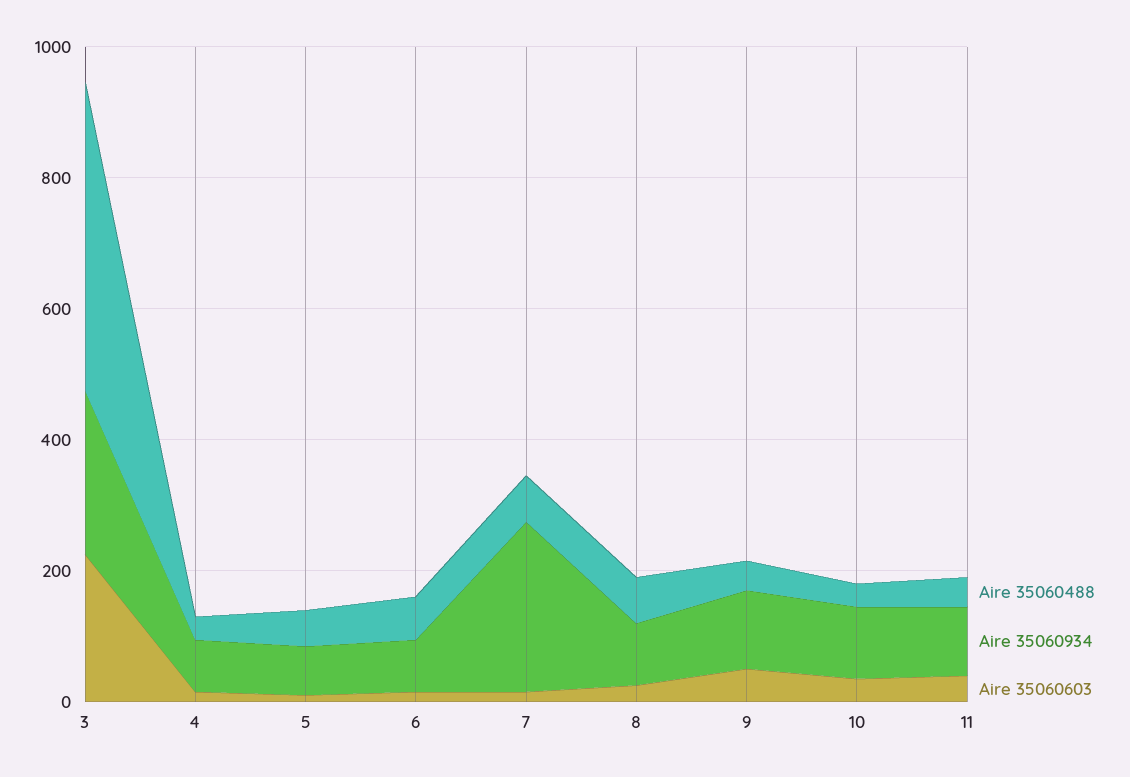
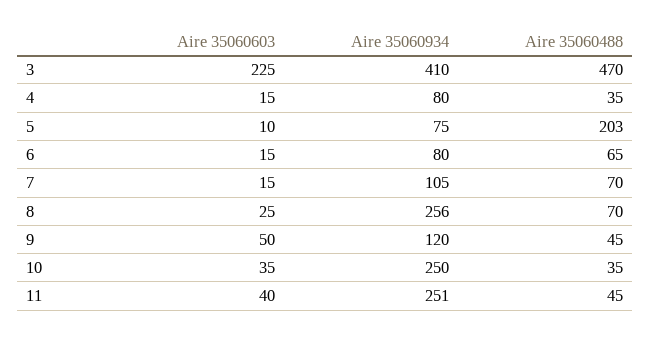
  {
    "Aire 35060488": {
      "3": 470,
      "4": 35,
-     "5": 50,
+     "5": 203,
      "6": 65,
      "7": 70,
      "8": 70,
      "9": 45,
      "10": 35,
      "11": 45
    },
    "Aire 35060934": {
-     "3": 250,
+     "3": 410,
      "4": 80,
      "5": 75,
      "6": 80,
-     "7": 250,
+     "7": 105,
-     "8": 100,
+     "8": 256,
      "9": 120,
-     "10": 100,
+     "10": 250,
-     "11": 100
+     "11": 251
    },
    "Aire 35060603": {
      "3": 225,
      "4": 15,
      "5": 10,
      "6": 15,
      "7": 15,
      "8": 25,
      "9": 50,
      "10": 35,
      "11": 40
    }
  }

